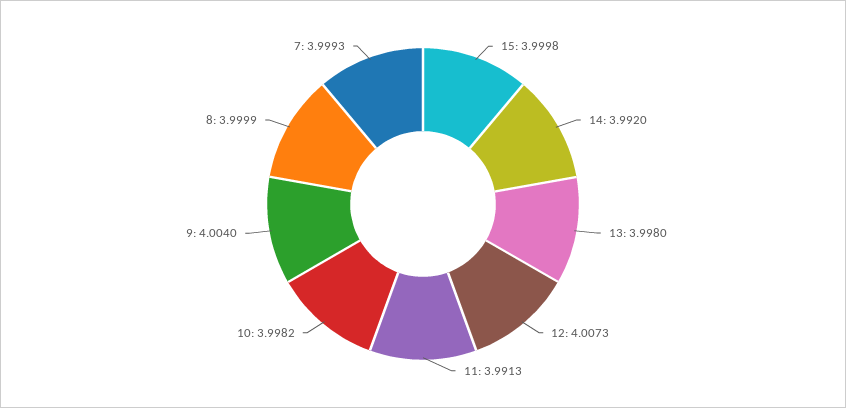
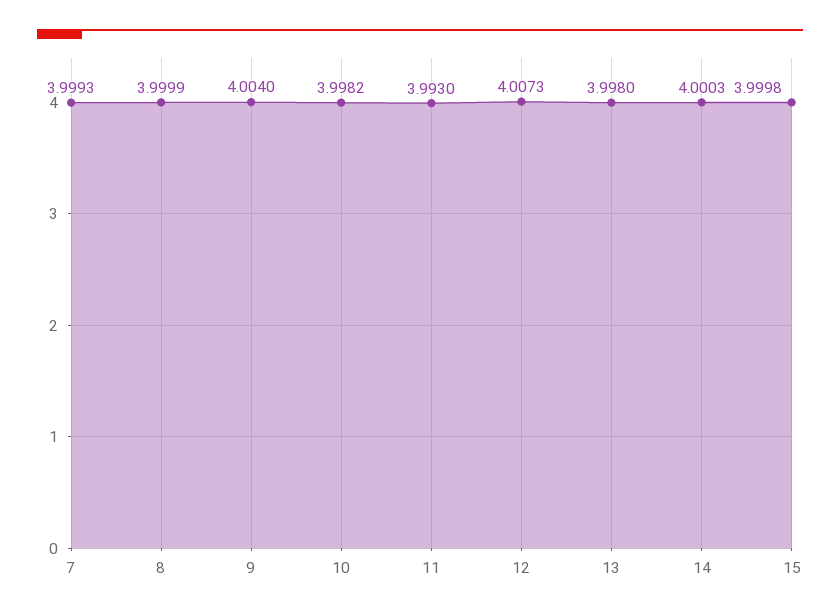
  {
    "15": 3.9998,
-   "14": 3.992,
+   "14": 4.0003,
    "13": 3.998,
    "12": 4.0073,
-   "11": 3.9913,
+   "11": 3.993,
    "10": 3.9982,
    "9": 4.004,
    "8": 3.9999,
    "7": 3.9993
  }

